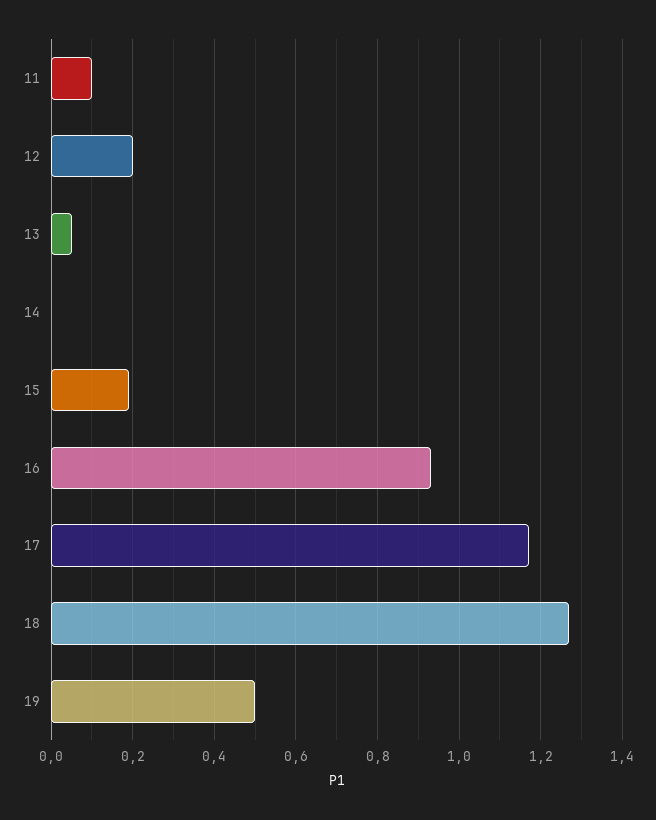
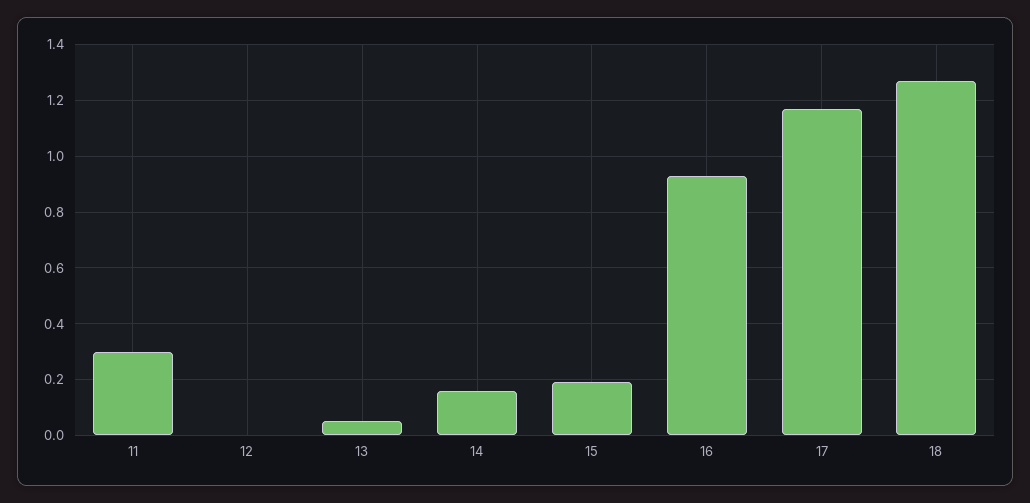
  {
-   "11": 0.1,
+   "11": 0.3,
-   "12": 0.2,
+   "12": 0,
    "13": 0.05,
-   "14": 0,
+   "14": 0.15,
    "15": 0.2,
    "16": 0.95,
    "17": 1.15,
-   "18": 1.25,
+   "18": 1.25
-   "19": 0.5
  }

